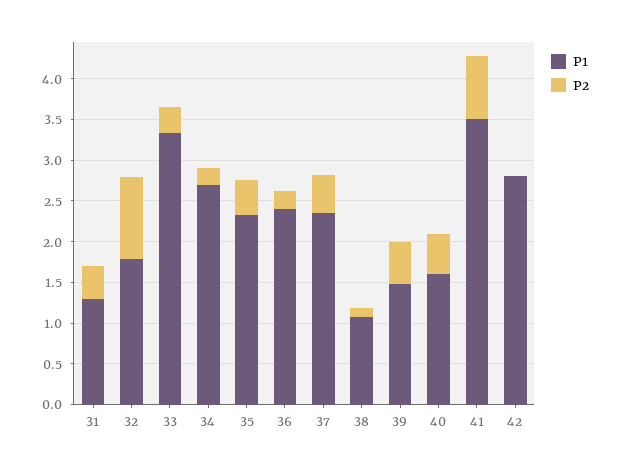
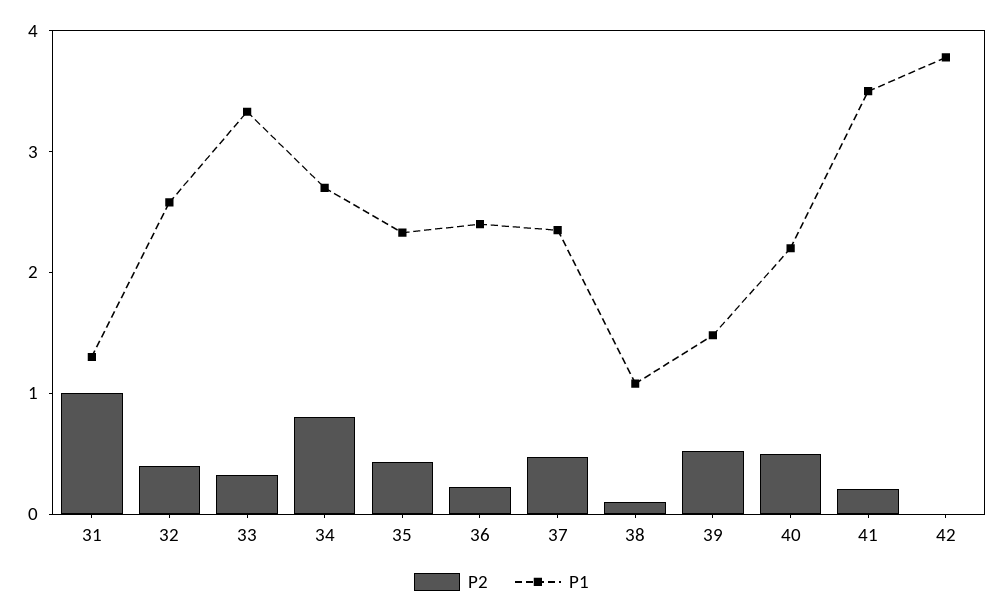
  {
    "P1": {
      "31": 1.3,
-     "32": 1.8,
+     "32": 2.6,
      "33": 3.3,
      "34": 2.7,
      "35": 2.3,
      "36": 2.4,
      "37": 2.4,
      "38": 1.1,
      "39": 1.5,
-     "40": 1.6,
+     "40": 2.2,
      "41": 3.5,
-     "42": 2.8
+     "42": 3.8
    },
    "P2": {
-     "31": 0.4,
+     "31": 1,
-     "32": 1,
+     "32": 0.4,
      "33": 0.3,
-     "34": 0.2,
+     "34": 0.8,
      "35": 0.4,
      "36": 0.2,
      "37": 0.5,
      "38": 0.1,
      "39": 0.5,
      "40": 0.5,
-     "41": 0.8,
+     "41": 0.2,
      "42": 0
    }
  }

